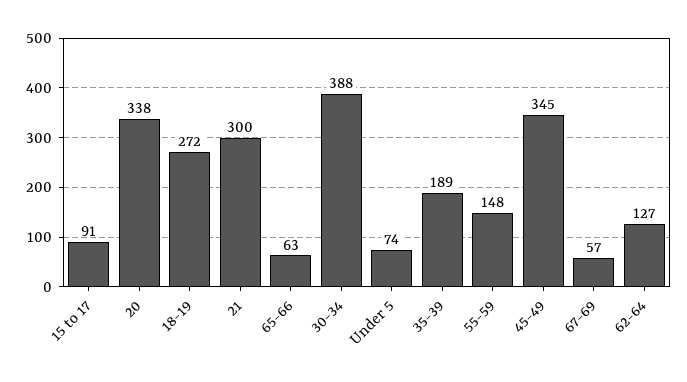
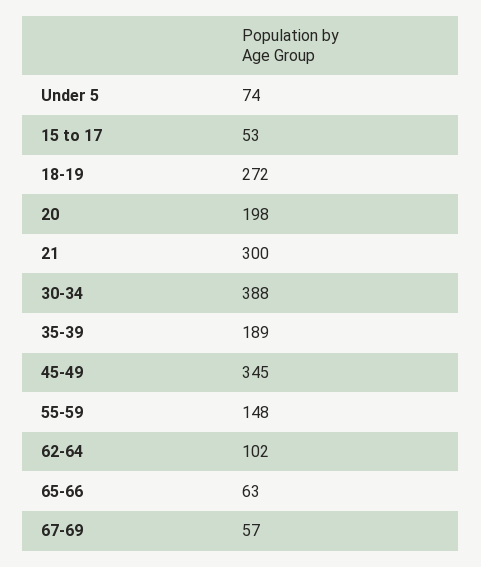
  {
-   "15 to 17": 91,
+   "15 to 17": 53,
-   "20": 338,
+   "20": 198,
    "18-19": 272,
    "21": 300,
    "65-66": 63,
    "30-34": 388,
    "Under 5": 74,
    "35-39": 189,
    "55-59": 148,
    "45-49": 345,
    "67-69": 57,
-   "62-64": 127
+   "62-64": 102
  }

